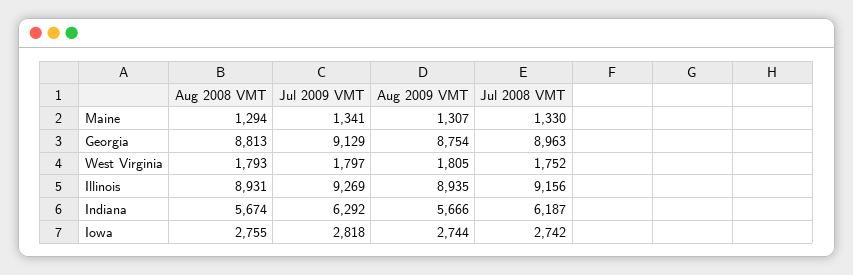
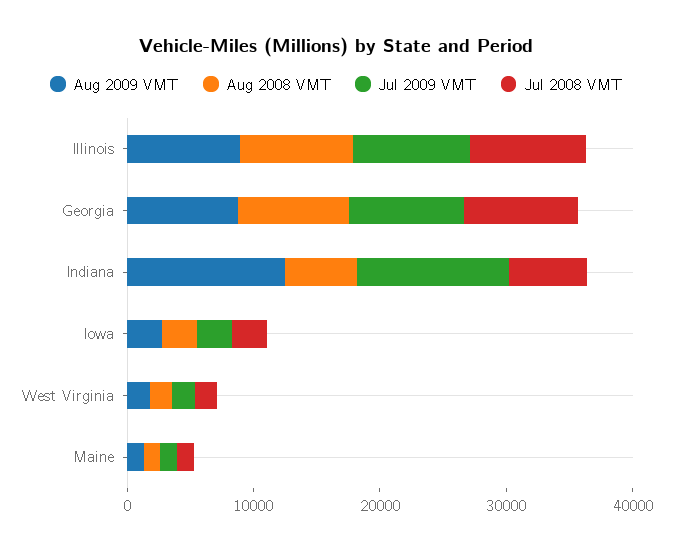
  {
    "Aug 2008 VMT": {
      "Maine": 1294,
      "Georgia": 8813,
      "West Virginia": 1793,
      "Illinois": 8931,
      "Indiana": 5674,
      "Iowa": 2755
    },
    "Jul 2009 VMT": {
      "Maine": 1341,
      "Georgia": 9129,
      "West Virginia": 1797,
      "Illinois": 9269,
-     "Indiana": 6292,
+     "Indiana": 12000,
      "Iowa": 2818
    },
    "Aug 2009 VMT": {
      "Maine": 1307,
      "Georgia": 8754,
      "West Virginia": 1805,
      "Illinois": 8935,
-     "Indiana": 5666,
+     "Indiana": 12000,
      "Iowa": 2744
    },
    "Jul 2008 VMT": {
      "Maine": 1330,
      "Georgia": 8963,
      "West Virginia": 1752,
      "Illinois": 9156,
      "Indiana": 6187,
      "Iowa": 2742
    }
  }

